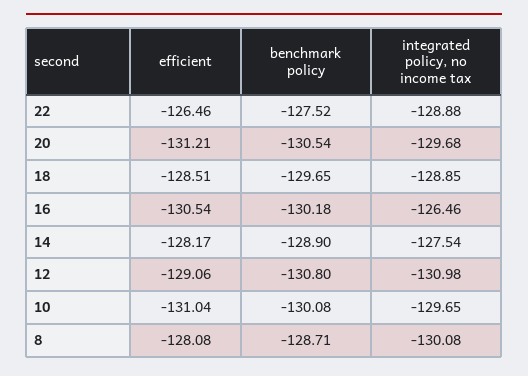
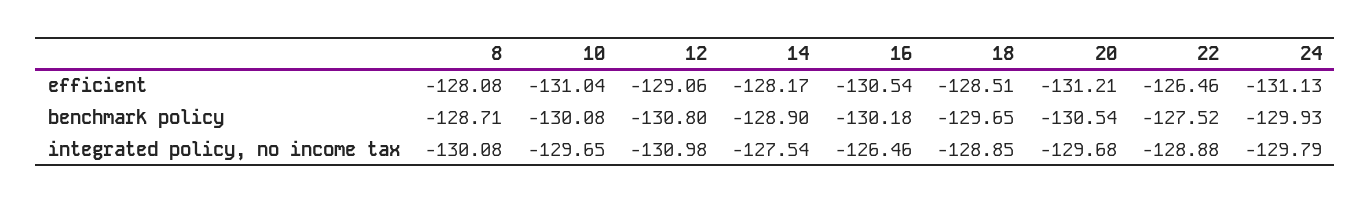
  {
    "efficient": {
      "22": -126.46,
      "20": -131.21,
      "18": -128.51,
      "16": -130.54,
      "14": -128.17,
      "12": -129.06,
      "10": -131.04,
-     "8": -128.08
+     "8": -128.08,
+     "24": -131.13
    },
    "benchmark policy": {
      "22": -127.52,
      "20": -130.54,
      "18": -129.65,
      "16": -130.18,
      "14": -128.9,
      "12": -130.8,
      "10": -130.08,
-     "8": -128.71
+     "8": -128.71,
+     "24": -129.93
    },
    "integrated policy, no income tax": {
      "22": -128.88,
      "20": -129.68,
      "18": -128.85,
      "16": -126.46,
      "14": -127.54,
      "12": -130.98,
      "10": -129.65,
-     "8": -130.08
+     "8": -130.08,
+     "24": -129.79
    }
  }

